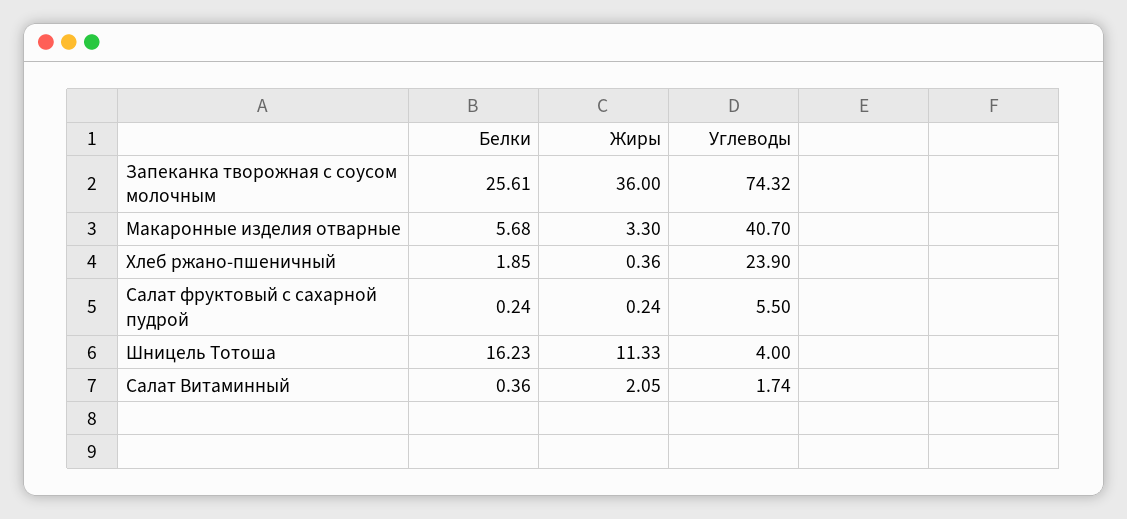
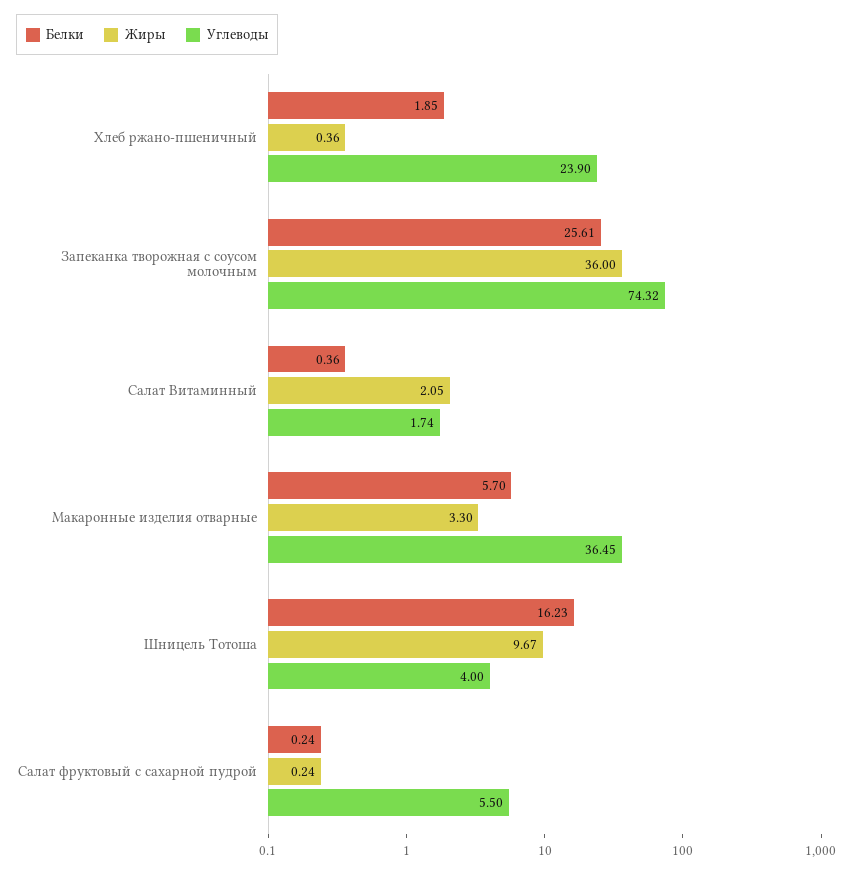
  {
    "Белки": {
      "Запеканка творожная с соусом молочным": 25.61,
-     "Макаронные изделия отварные": 5.68,
+     "Макаронные изделия отварные": 5.7,
      "Хлеб ржано-пшеничный": 1.85,
      "Салат фруктовый с сахарной пудрой": 0.24,
      "Шницель Тотоша": 16.23,
      "Салат Витаминный": 0.36
    },
    "Жиры": {
      "Запеканка творожная с соусом молочным": 36,
      "Макаронные изделия отварные": 3.3,
      "Хлеб ржано-пшеничный": 0.36,
      "Салат фруктовый с сахарной пудрой": 0.24,
-     "Шницель Тотоша": 11.33,
+     "Шницель Тотоша": 9.67,
      "Салат Витаминный": 2.05
    },
    "Углеводы": {
      "Запеканка творожная с соусом молочным": 74.32,
-     "Макаронные изделия отварные": 40.7,
+     "Макаронные изделия отварные": 36.45,
      "Хлеб ржано-пшеничный": 23.9,
      "Салат фруктовый с сахарной пудрой": 5.5,
      "Шницель Тотоша": 4,
      "Салат Витаминный": 1.74
    }
  }

